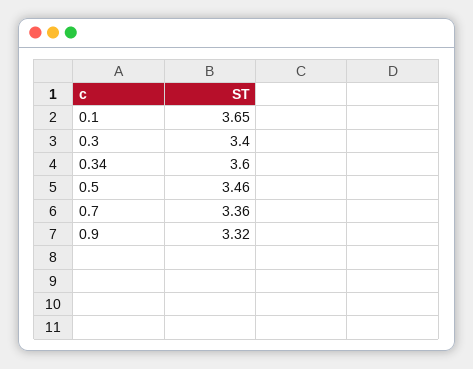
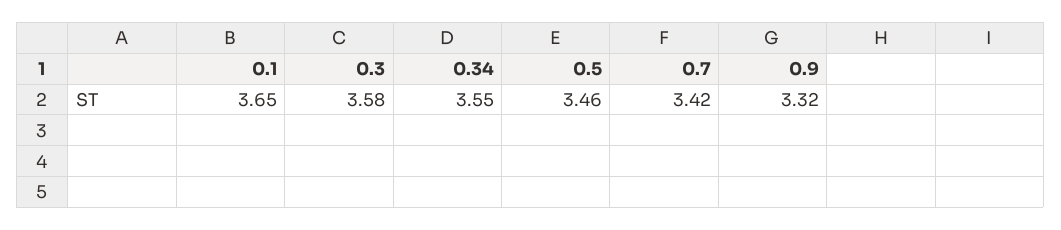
  {
    "0.1": 3.65,
-   "0.3": 3.4,
+   "0.3": 3.58,
-   "0.34": 3.6,
+   "0.34": 3.55,
    "0.5": 3.46,
-   "0.7": 3.36,
+   "0.7": 3.42,
    "0.9": 3.32
  }

